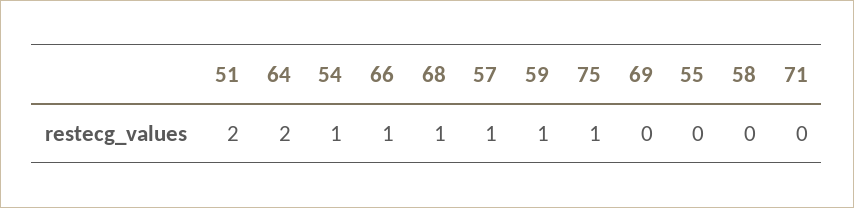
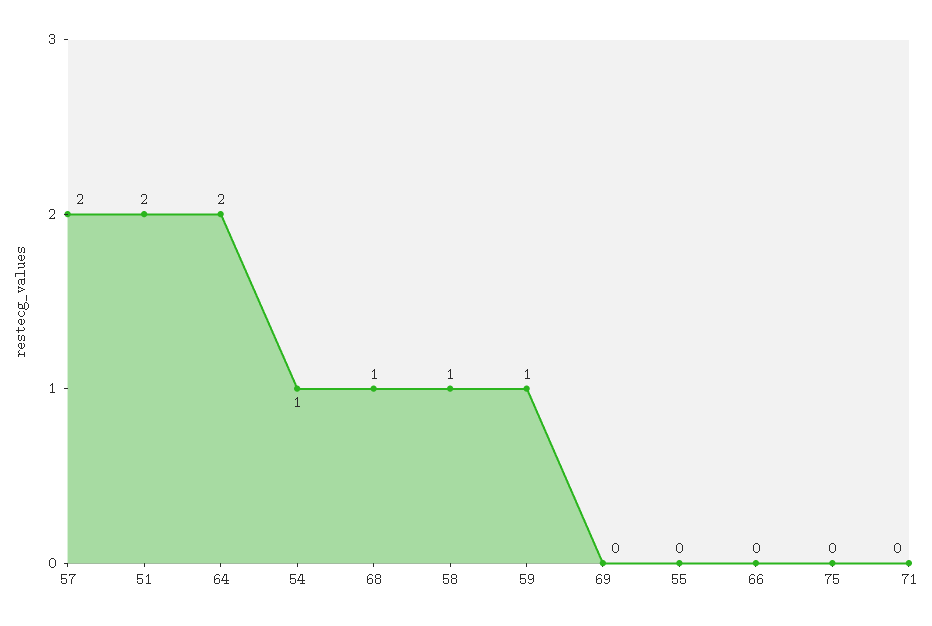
  {
    "51": 2,
    "64": 2,
    "54": 1,
-   "66": 1,
+   "66": 0,
    "68": 1,
-   "57": 1,
+   "57": 2,
    "59": 1,
-   "75": 1,
+   "75": 0,
    "69": 0,
    "55": 0,
-   "58": 0,
+   "58": 1,
    "71": 0
  }

